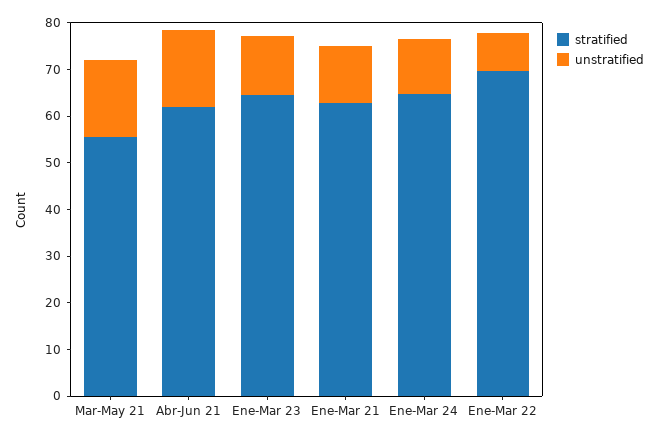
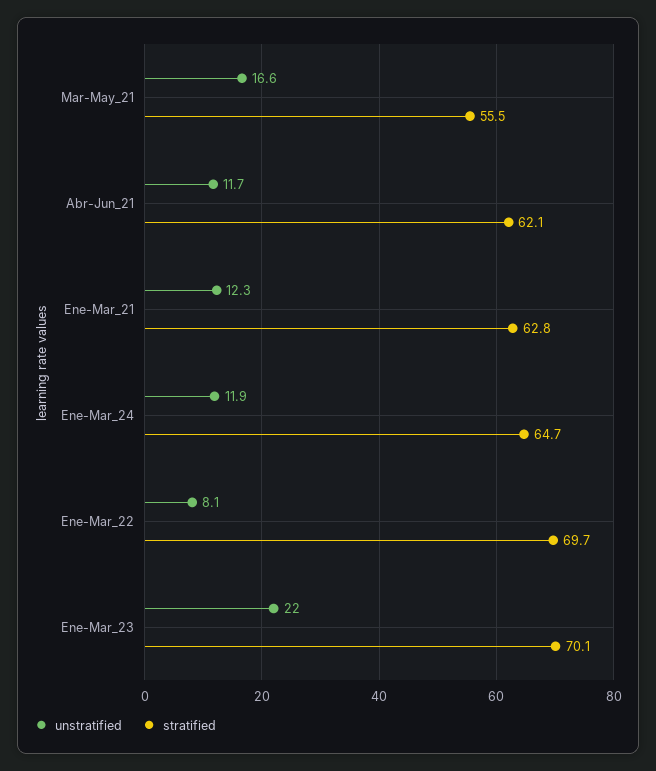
  {
    "stratified": {
      "Mar-May 21": 55.5,
      "Abr-Jun 21": 62.1,
-     "Ene-Mar 23": 64,
+     "Ene-Mar 23": 70.1,
      "Ene-Mar 21": 62.8,
      "Ene-Mar 24": 64.7,
      "Ene-Mar 22": 69.7
    },
    "unstratified": {
      "Mar-May 21": 16.6,
-     "Abr-Jun 21": 16,
+     "Abr-Jun 21": 11.7,
-     "Ene-Mar 23": 12,
+     "Ene-Mar 23": 22,
      "Ene-Mar 21": 12.3,
      "Ene-Mar 24": 11.9,
      "Ene-Mar 22": 8.1
    }
  }

